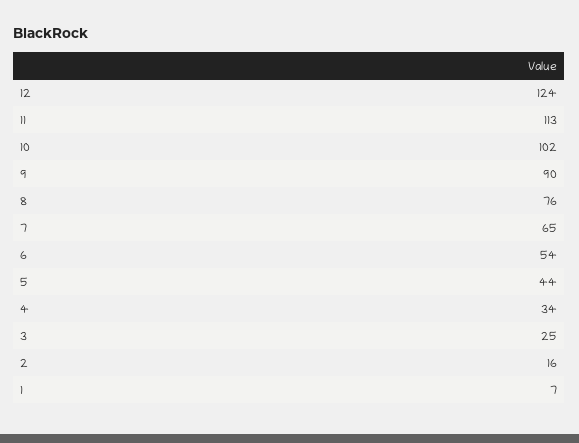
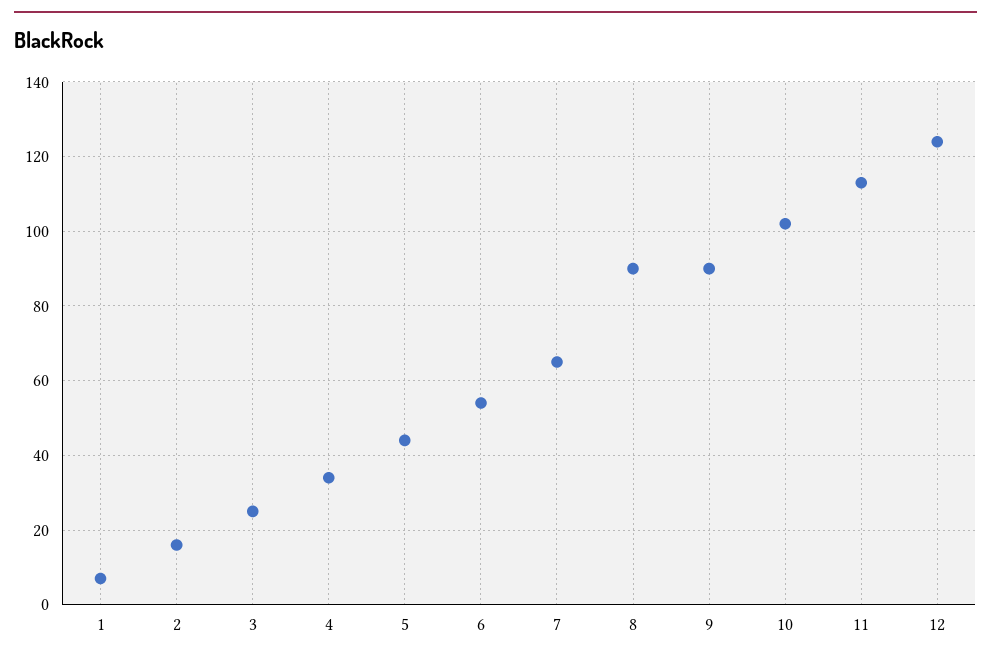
  {
    "12": 124,
    "11": 113,
    "10": 102,
    "9": 90,
-   "8": 76,
+   "8": 90,
    "7": 65,
    "6": 54,
    "5": 44,
    "4": 34,
    "3": 25,
    "2": 16,
    "1": 7
  }

